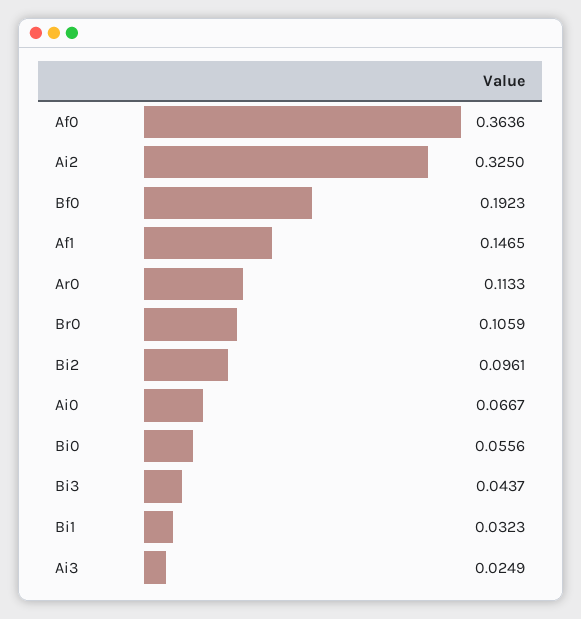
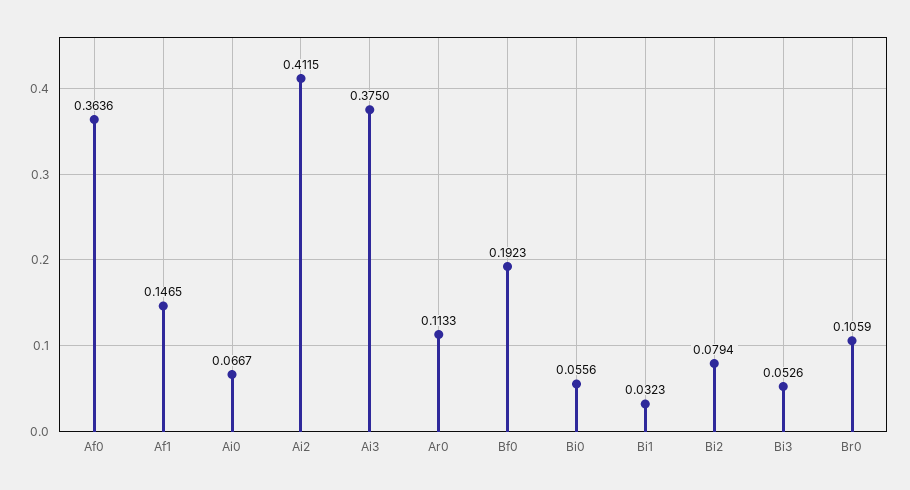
  {
    "Af0": 0.3636,
-   "Ai2": 0.325,
+   "Ai2": 0.4115,
    "Bf0": 0.1923,
    "Af1": 0.1465,
    "Ar0": 0.1133,
    "Br0": 0.1059,
-   "Bi2": 0.0961,
+   "Bi2": 0.0794,
    "Ai0": 0.0667,
    "Bi0": 0.0556,
-   "Bi3": 0.0437,
+   "Bi3": 0.0526,
    "Bi1": 0.0323,
-   "Ai3": 0.0249
+   "Ai3": 0.375
  }

